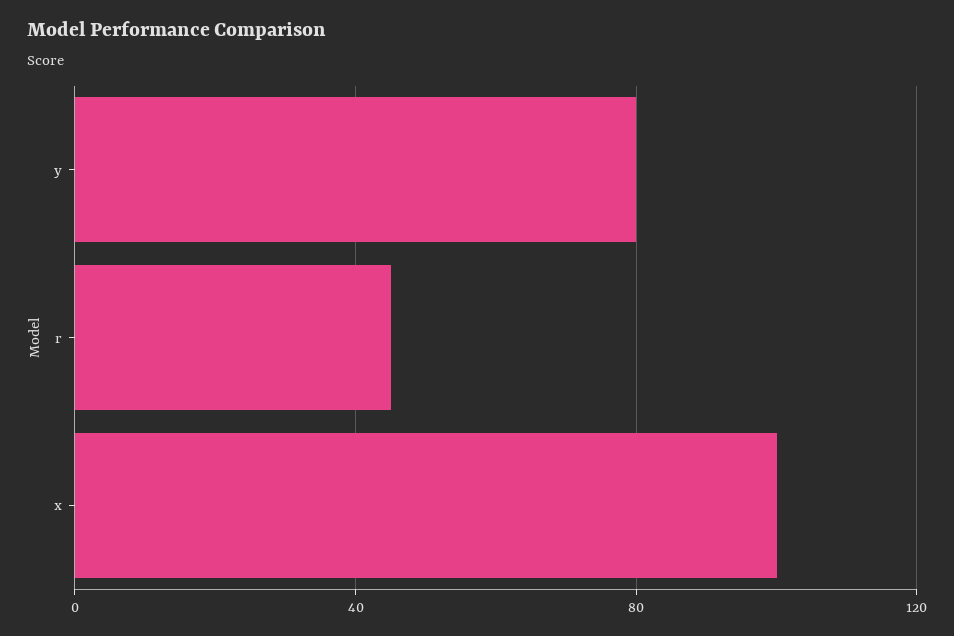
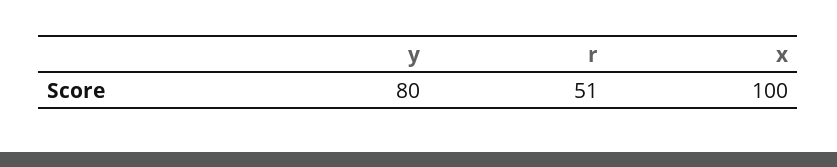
  {
    "y": 80,
-   "r": 45,
+   "r": 51,
    "x": 100
  }

